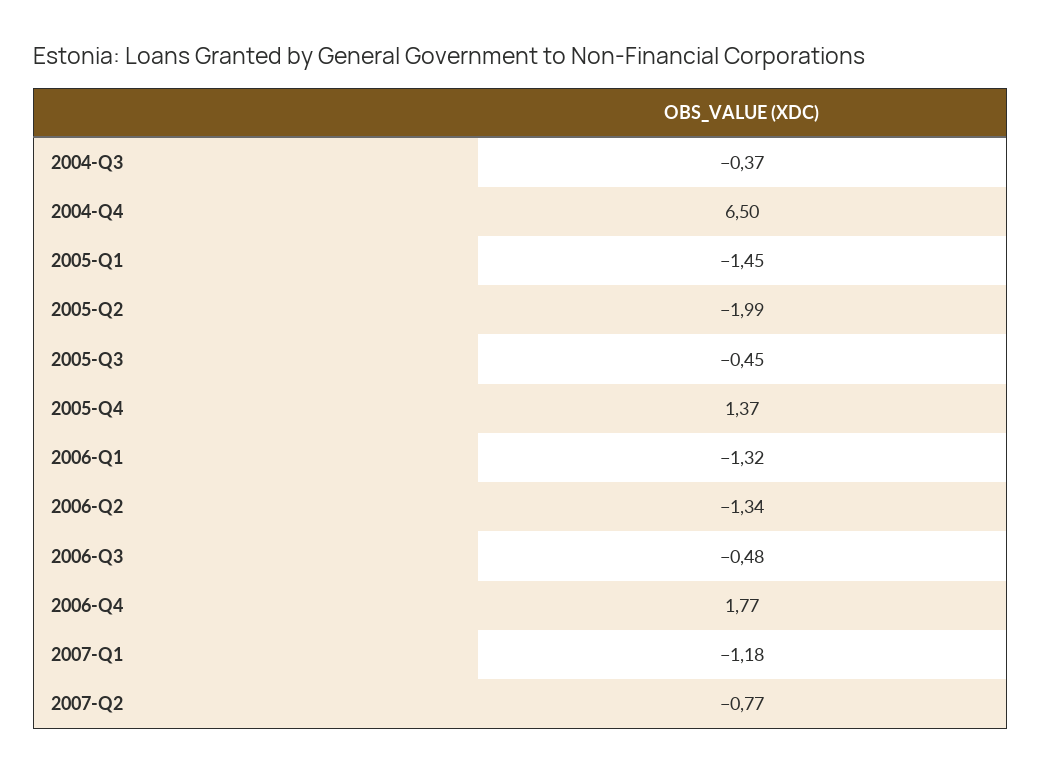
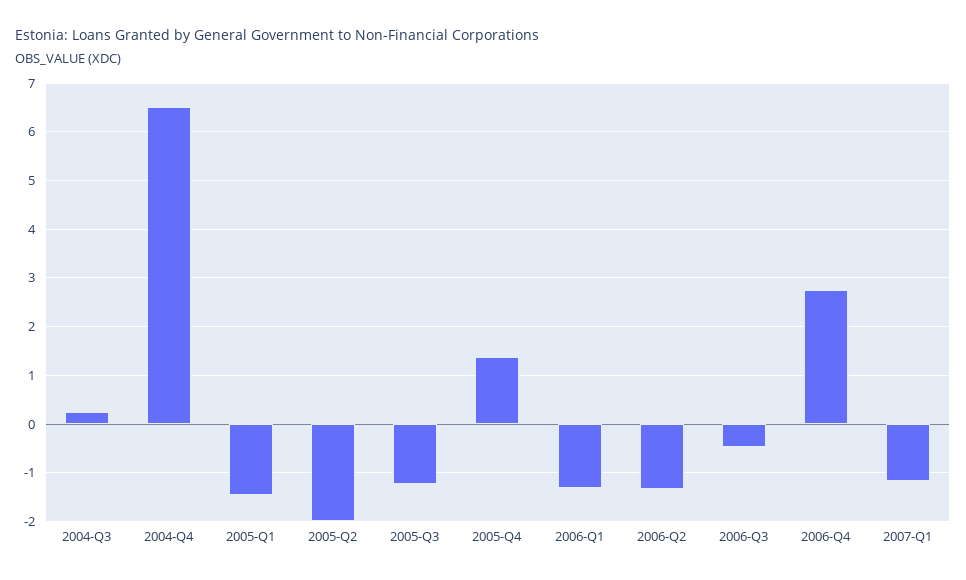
  {
-   "2004-Q3": -0.37,
+   "2004-Q3": 0.2,
    "2004-Q4": 6.5,
    "2005-Q1": -1.45,
    "2005-Q2": -1.99,
-   "2005-Q3": -0.45,
+   "2005-Q3": -1.2,
    "2005-Q4": 1.37,
    "2006-Q1": -1.32,
    "2006-Q2": -1.34,
    "2006-Q3": -0.48,
-   "2006-Q4": 1.77,
+   "2006-Q4": 2.8,
-   "2007-Q1": -1.18,
+   "2007-Q1": -1.18
-   "2007-Q2": -0.77
  }

